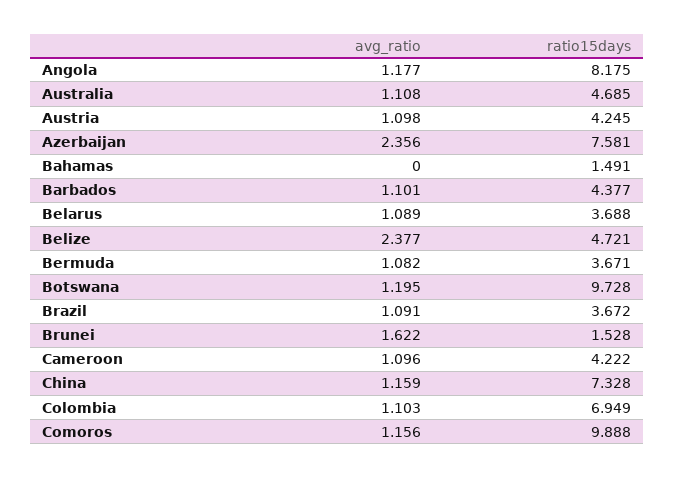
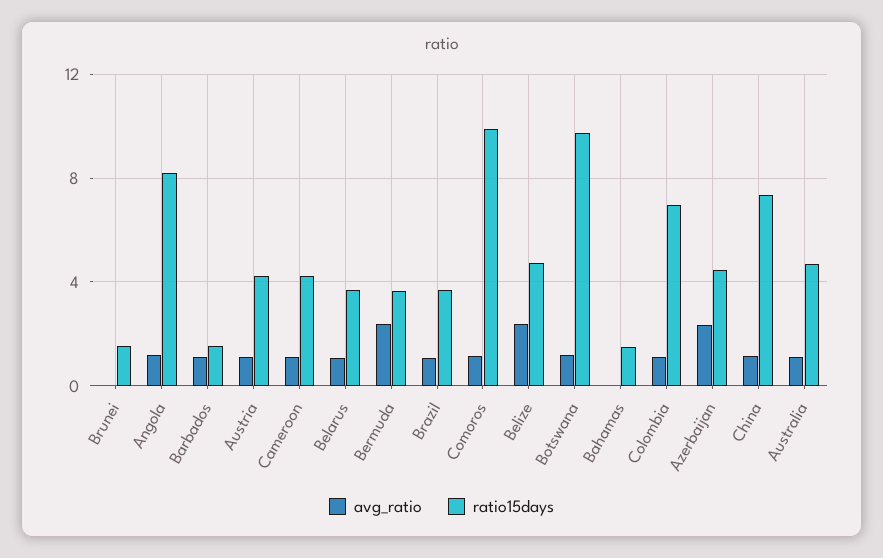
  {
    "avg_ratio": {
      "Angola": 1.177,
      "Australia": 1.108,
      "Austria": 1.098,
      "Azerbaijan": 2.356,
      "Bahamas": 0,
      "Barbados": 1.101,
      "Belarus": 1.089,
      "Belize": 2.377,
-     "Bermuda": 1.082,
+     "Bermuda": 2.5,
      "Botswana": 1.195,
      "Brazil": 1.091,
-     "Brunei": 1.622,
+     "Brunei": 0,
      "Cameroon": 1.096,
      "China": 1.159,
      "Colombia": 1.103,
      "Comoros": 1.156
    },
    "ratio15days": {
      "Angola": 8.175,
      "Australia": 4.685,
      "Austria": 4.245,
-     "Azerbaijan": 7.581,
+     "Azerbaijan": 4.5,
      "Bahamas": 1.491,
-     "Barbados": 4.377,
+     "Barbados": 1.5,
      "Belarus": 3.688,
      "Belize": 4.721,
      "Bermuda": 3.671,
      "Botswana": 9.728,
      "Brazil": 3.672,
      "Brunei": 1.528,
      "Cameroon": 4.222,
      "China": 7.328,
      "Colombia": 6.949,
      "Comoros": 9.888
    }
  }

